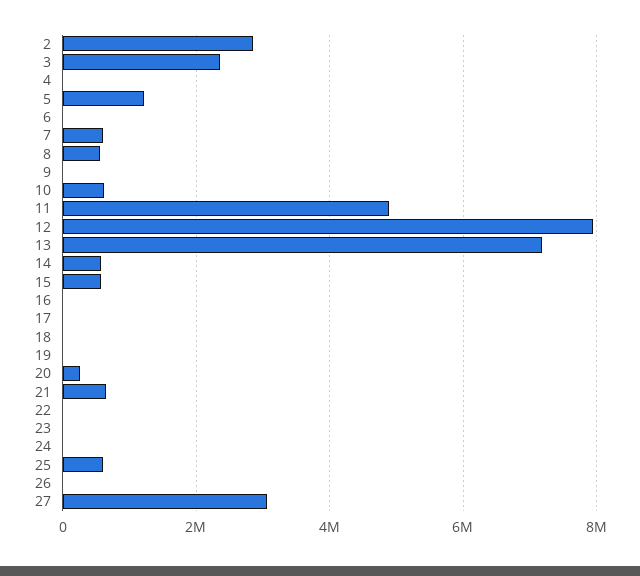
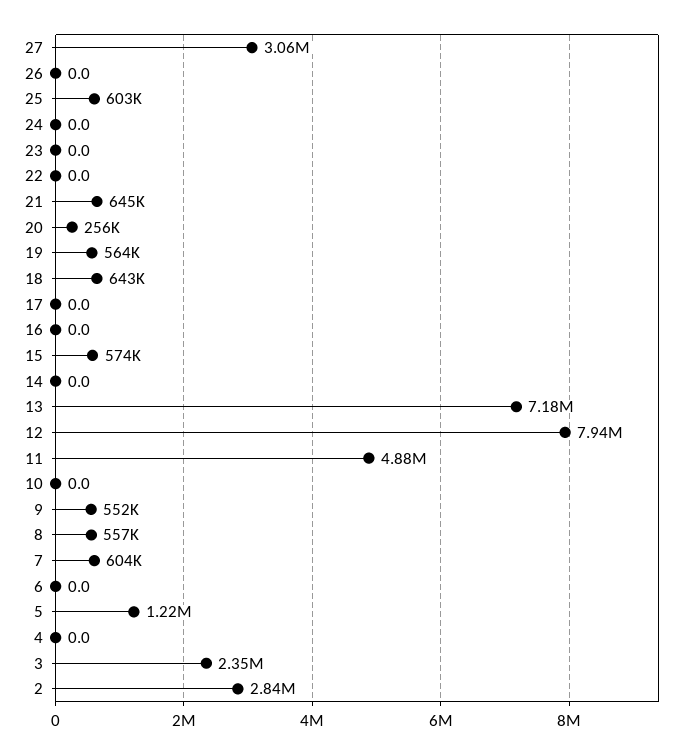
  {
    "2": 2840000,
    "3": 2350000,
    "4": 0,
    "5": 1220000,
    "6": 0,
    "7": 604000,
    "8": 557000,
-   "9": 0,
+   "9": 552000,
-   "10": 600000,
+   "10": 0,
    "11": 4880000,
    "12": 7940000,
    "13": 7180000,
-   "14": 600000,
+   "14": 0,
    "15": 574000,
    "16": 0,
    "17": 0,
-   "18": 0,
+   "18": 643000,
-   "19": 0,
+   "19": 564000,
    "20": 256000,
    "21": 645000,
    "22": 0,
    "23": 0,
    "24": 0,
    "25": 603000,
    "26": 0,
    "27": 3060000
  }

